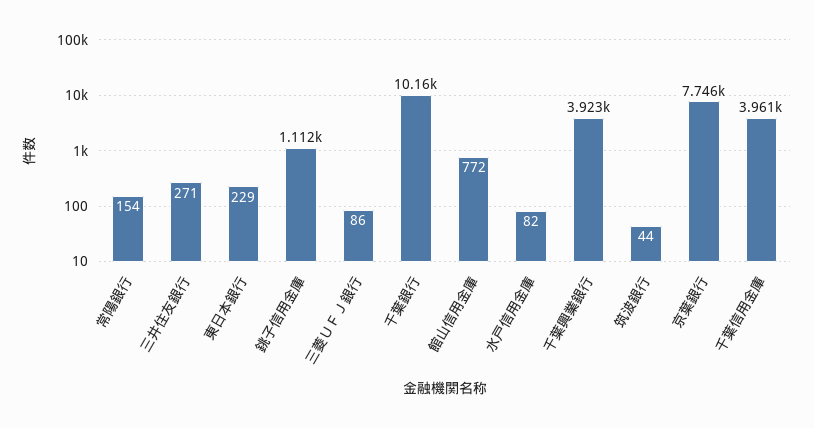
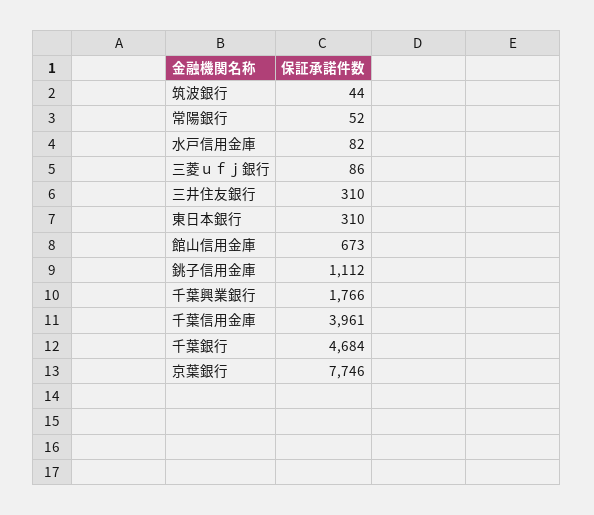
  {
-   "常陽銀行": 154,
+   "常陽銀行": 52,
-   "三井住友銀行": 271,
+   "三井住友銀行": 310,
-   "東日本銀行": 229,
+   "東日本銀行": 310,
    "銚子信用金庫": 1112,
    "三菱ＵＦＪ銀行": 86,
-   "千葉銀行": 10160,
+   "千葉銀行": 4684,
-   "館山信用金庫": 772,
+   "館山信用金庫": 673,
    "水戸信用金庫": 82,
-   "千葉興業銀行": 3923,
+   "千葉興業銀行": 1766,
    "筑波銀行": 44,
    "京葉銀行": 7746,
    "千葉信用金庫": 3961
  }

